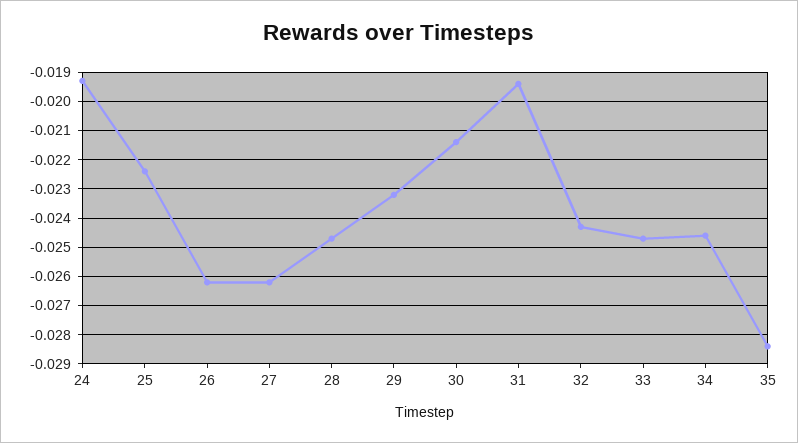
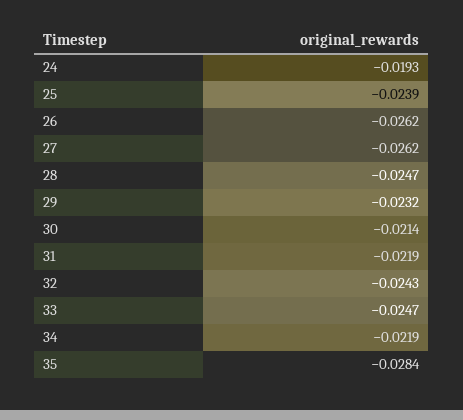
  {
    "24": -0.0193,
-   "25": -0.0225,
+   "25": -0.0239,
    "26": -0.0262,
    "27": -0.0262,
    "28": -0.0247,
    "29": -0.0232,
    "30": -0.0214,
-   "31": -0.0195,
+   "31": -0.0219,
    "32": -0.0243,
    "33": -0.0247,
-   "34": -0.0245,
+   "34": -0.0219,
    "35": -0.0284
  }

